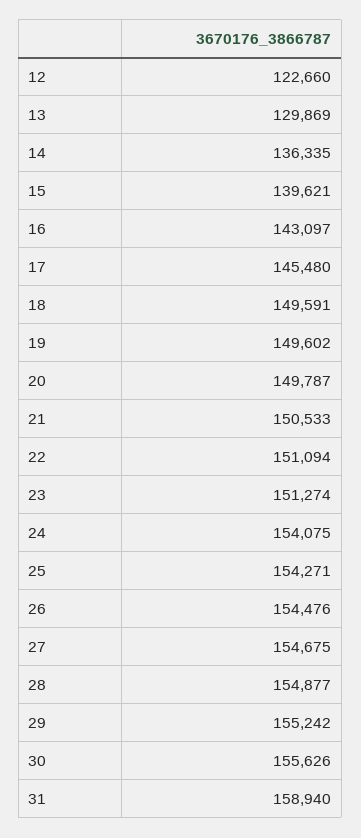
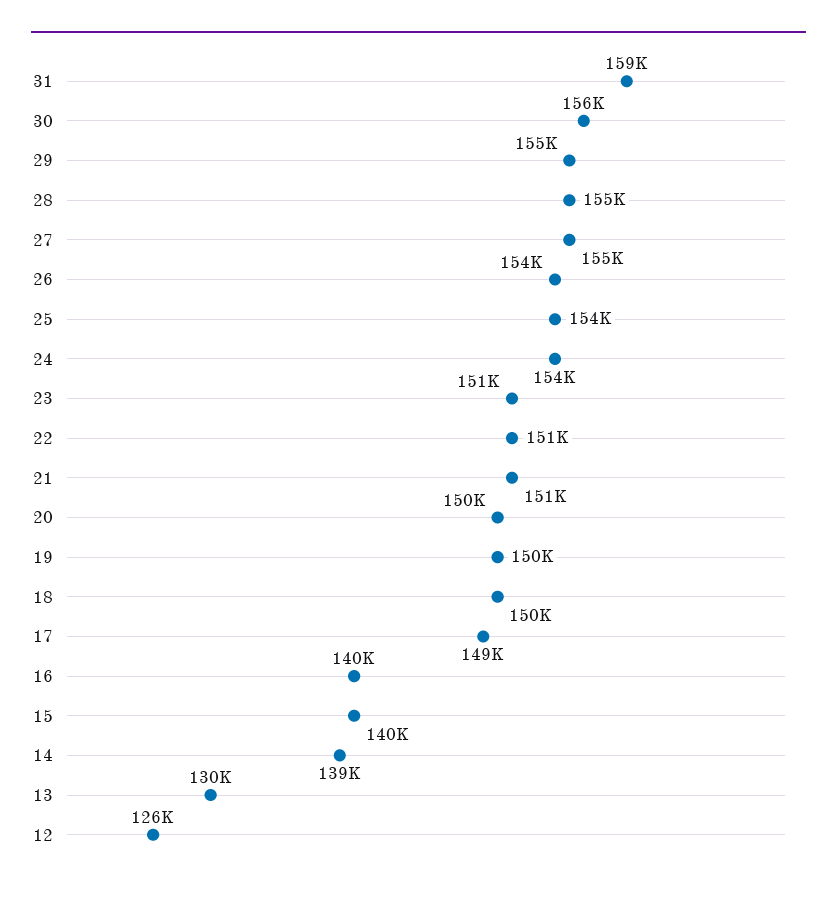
  {
-   "12": 122660,
+   "12": 126000,
    "13": 129869,
-   "14": 136335,
+   "14": 139000,
    "15": 139621,
-   "16": 143097,
+   "16": 140000,
-   "17": 145480,
+   "17": 149000,
    "18": 149591,
    "19": 149602,
    "20": 149787,
    "21": 150533,
    "22": 151094,
    "23": 151274,
    "24": 154075,
    "25": 154271,
    "26": 154476,
    "27": 154675,
    "28": 154877,
    "29": 155242,
    "30": 155626,
    "31": 158940
  }

